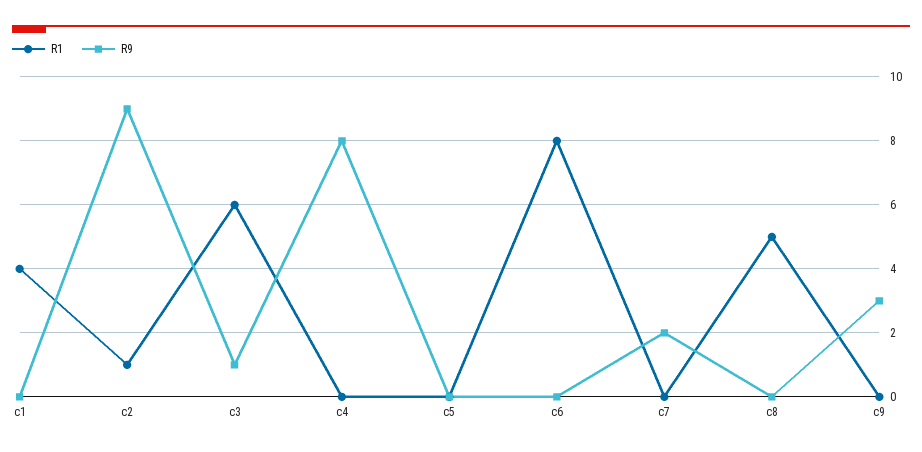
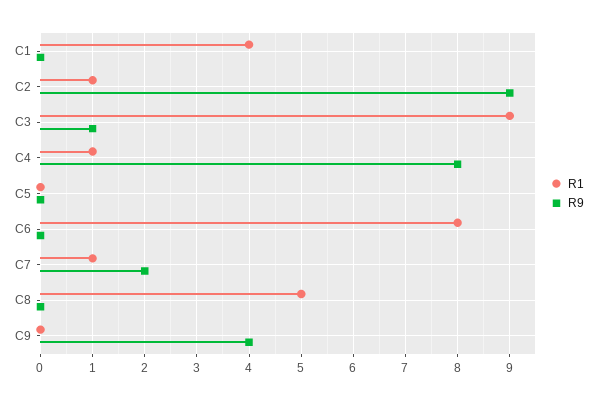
  {
    "R1": {
      "c1": 4,
      "c2": 1,
-     "c3": 6,
+     "c3": 9,
-     "c4": 0,
+     "c4": 1,
      "c5": 0,
      "c6": 8,
-     "c7": 0,
+     "c7": 1,
      "c8": 5,
      "c9": 0
    },
    "R9": {
      "c1": 0,
      "c2": 9,
      "c3": 1,
      "c4": 8,
      "c5": 0,
      "c6": 0,
      "c7": 2,
      "c8": 0,
-     "c9": 3
+     "c9": 4
    }
  }

